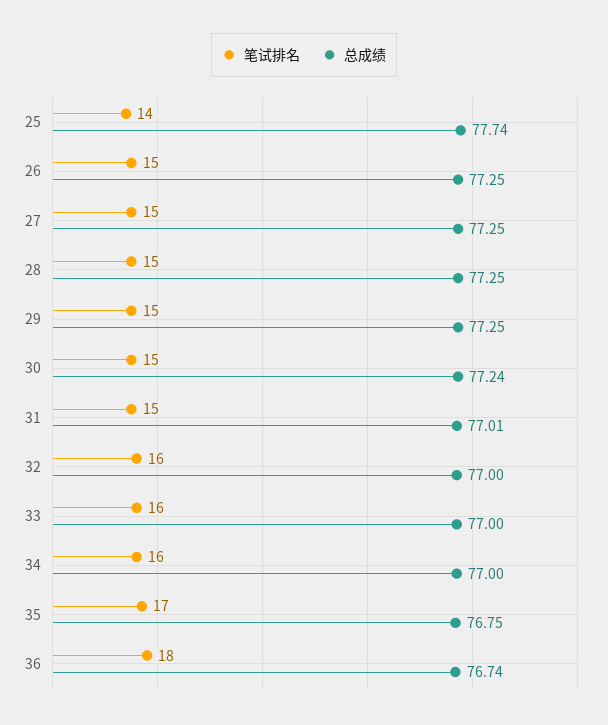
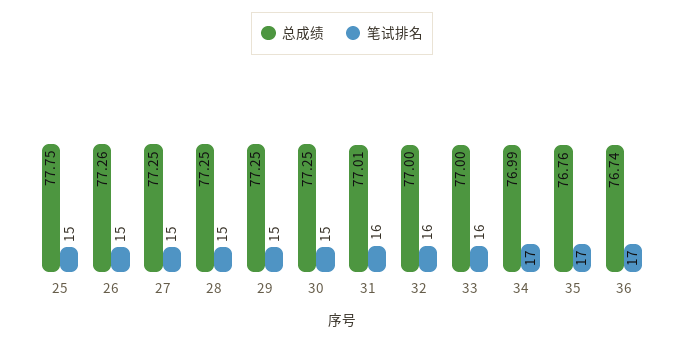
  {
    "笔试排名": {
-     "25": 14,
+     "25": 15,
      "26": 15,
      "27": 15,
      "28": 15,
      "29": 15,
      "30": 15,
-     "31": 15,
+     "31": 16,
      "32": 16,
      "33": 16,
-     "34": 16,
+     "34": 17,
      "35": 17,
-     "36": 18
+     "36": 17
    },
    "总成绩": {
-     "25": 77.74,
+     "25": 77.75,
-     "26": 77.25,
+     "26": 77.26,
      "27": 77.25,
      "28": 77.25,
      "29": 77.25,
-     "30": 77.24,
+     "30": 77.25,
      "31": 77.01,
      "32": 77,
      "33": 77,
-     "34": 77,
+     "34": 76.99,
-     "35": 76.75,
+     "35": 76.76,
      "36": 76.74
    }
  }

